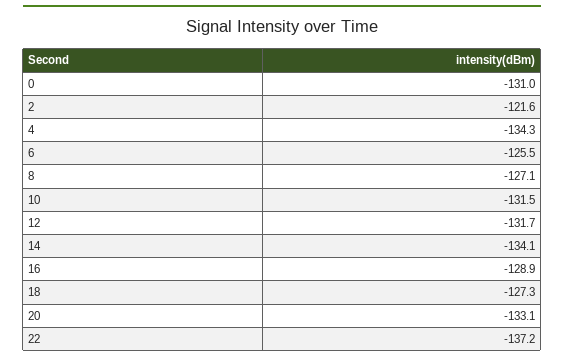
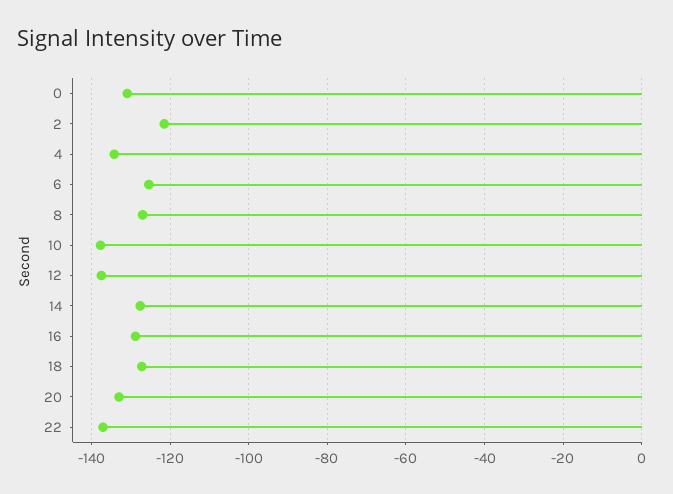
  {
    "0": -131,
    "2": -121.6,
    "4": -134.3,
    "6": -125.5,
    "8": -127.1,
-   "10": -131.5,
+   "10": -138,
-   "12": -131.7,
+   "12": -138,
-   "14": -134.1,
+   "14": -128,
    "16": -128.9,
    "18": -127.3,
    "20": -133.1,
    "22": -137.2
  }

